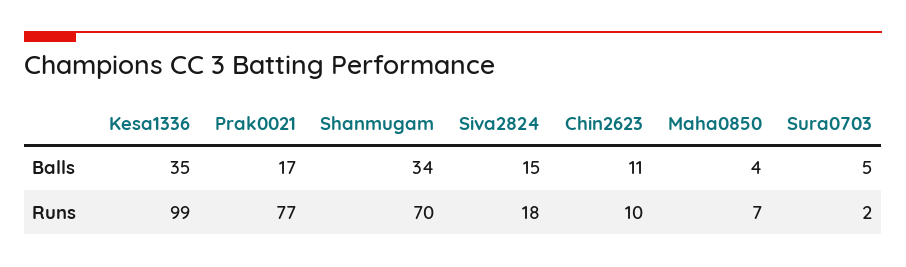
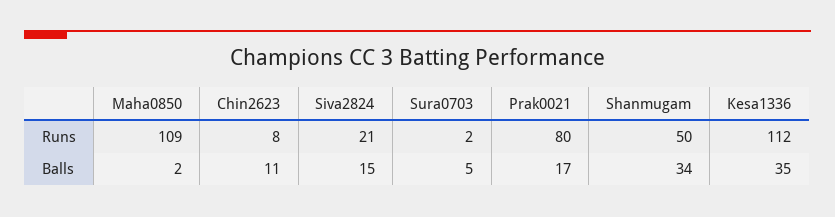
  {
    "Kesa1336": {
      "Balls": 35,
-     "Runs": 99
+     "Runs": 112
    },
    "Prak0021": {
      "Balls": 17,
-     "Runs": 77
+     "Runs": 80
    },
    "Shanmugam": {
      "Balls": 34,
-     "Runs": 70
+     "Runs": 50
    },
    "Siva2824": {
      "Balls": 15,
-     "Runs": 18
+     "Runs": 21
    },
    "Chin2623": {
      "Balls": 11,
-     "Runs": 10
+     "Runs": 8
    },
    "Maha0850": {
-     "Balls": 4,
+     "Balls": 2,
-     "Runs": 7
+     "Runs": 109
    },
    "Sura0703": {
      "Balls": 5,
      "Runs": 2
    }
  }

